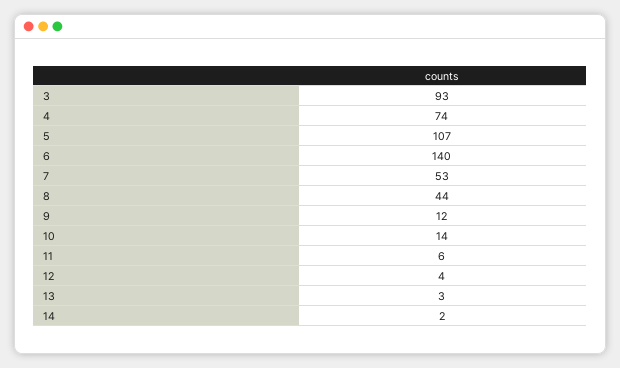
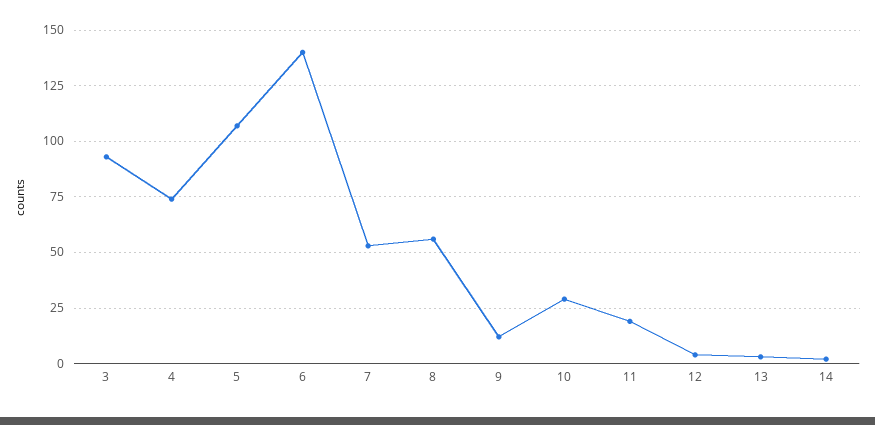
  {
    "3": 93,
    "4": 74,
    "5": 107,
    "6": 140,
    "7": 53,
-   "8": 44,
+   "8": 55,
    "9": 12,
-   "10": 14,
+   "10": 30,
-   "11": 6,
+   "11": 20,
    "12": 4,
    "13": 3,
    "14": 2
  }

